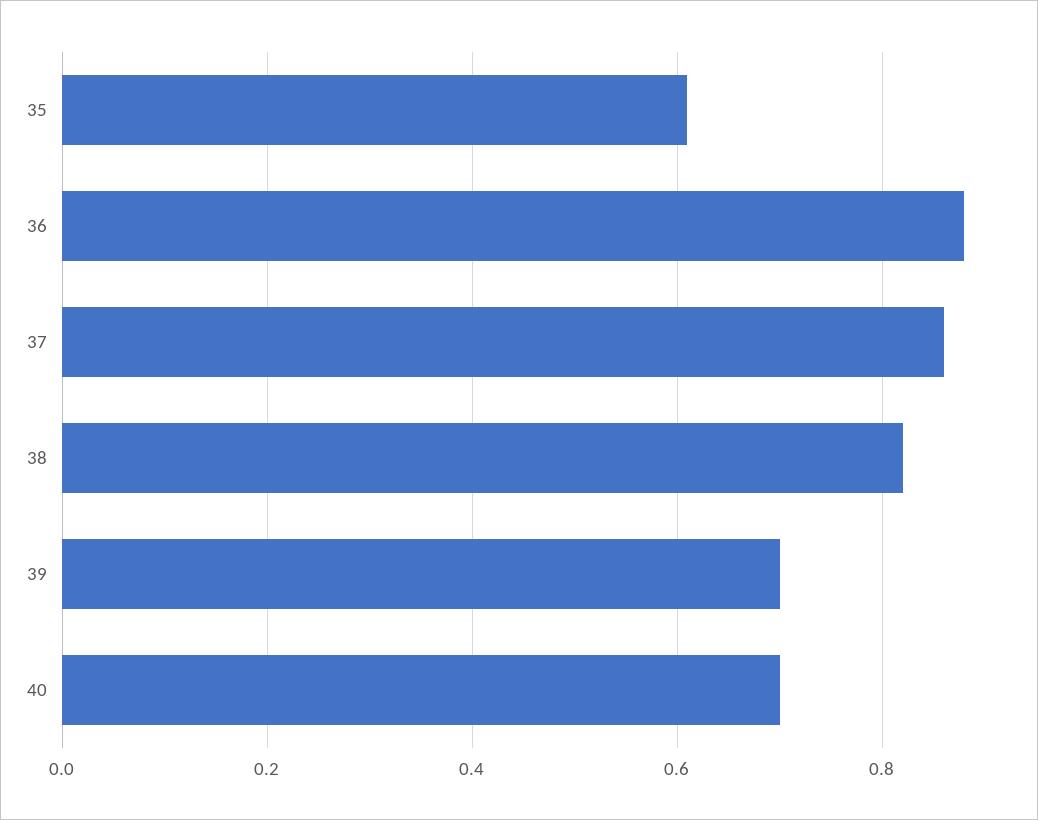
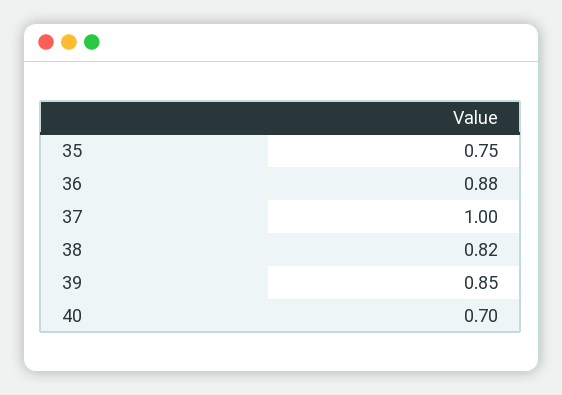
  {
-   "35": 0.6,
+   "35": 0.75,
    "36": 0.88,
-   "37": 0.85,
+   "37": 1,
    "38": 0.82,
-   "39": 0.7,
+   "39": 0.85,
    "40": 0.7
  }

